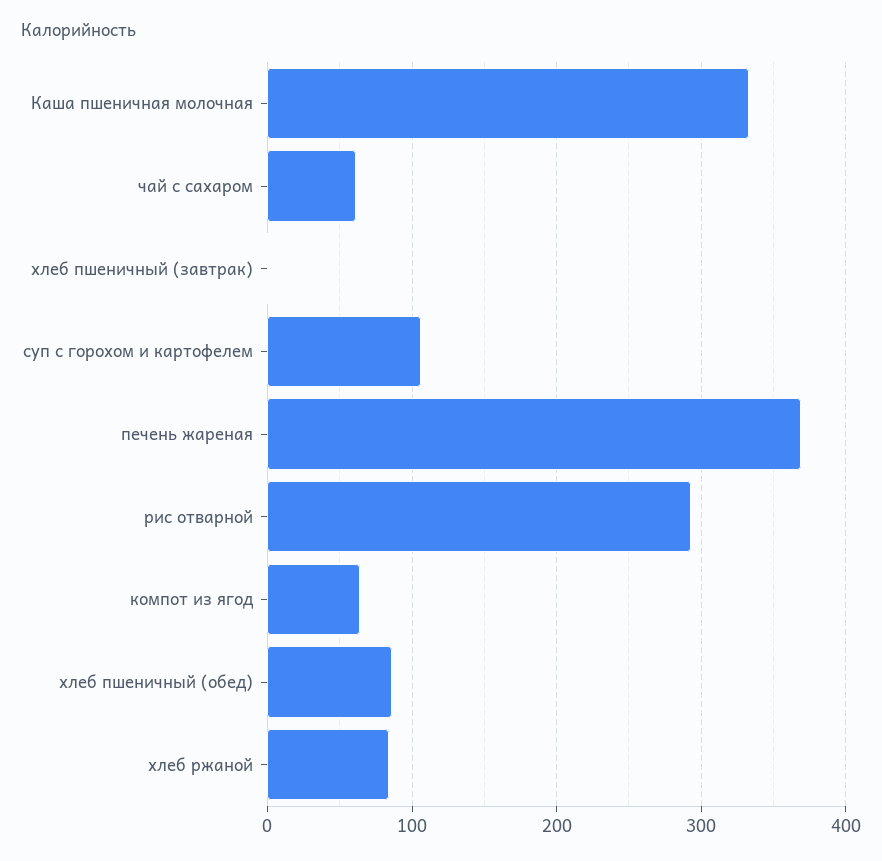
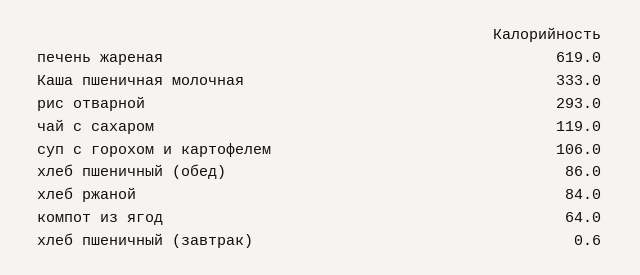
  {
    "Каша пшеничная молочная": 333,
-   "чай с сахаром": 60,
+   "чай с сахаром": 119,
    "хлеб пшеничный (завтрак)": 0.6,
    "суп с горохом и картофелем": 106,
-   "печень жареная": 370,
+   "печень жареная": 619,
    "рис отварной": 293,
    "компот из ягод": 64,
    "хлеб пшеничный (обед)": 86,
    "хлеб ржаной": 84
  }

